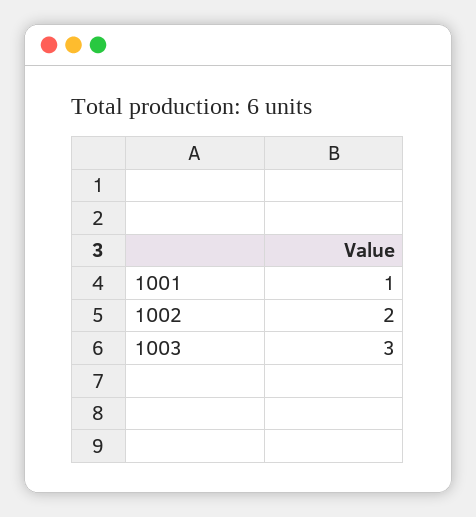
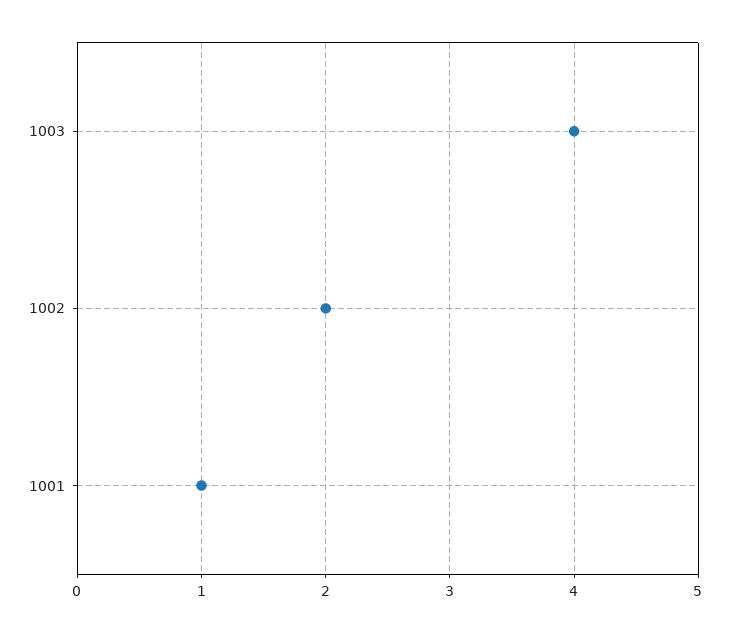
  {
    "1001": 1,
    "1002": 2,
-   "1003": 3
+   "1003": 4
  }

